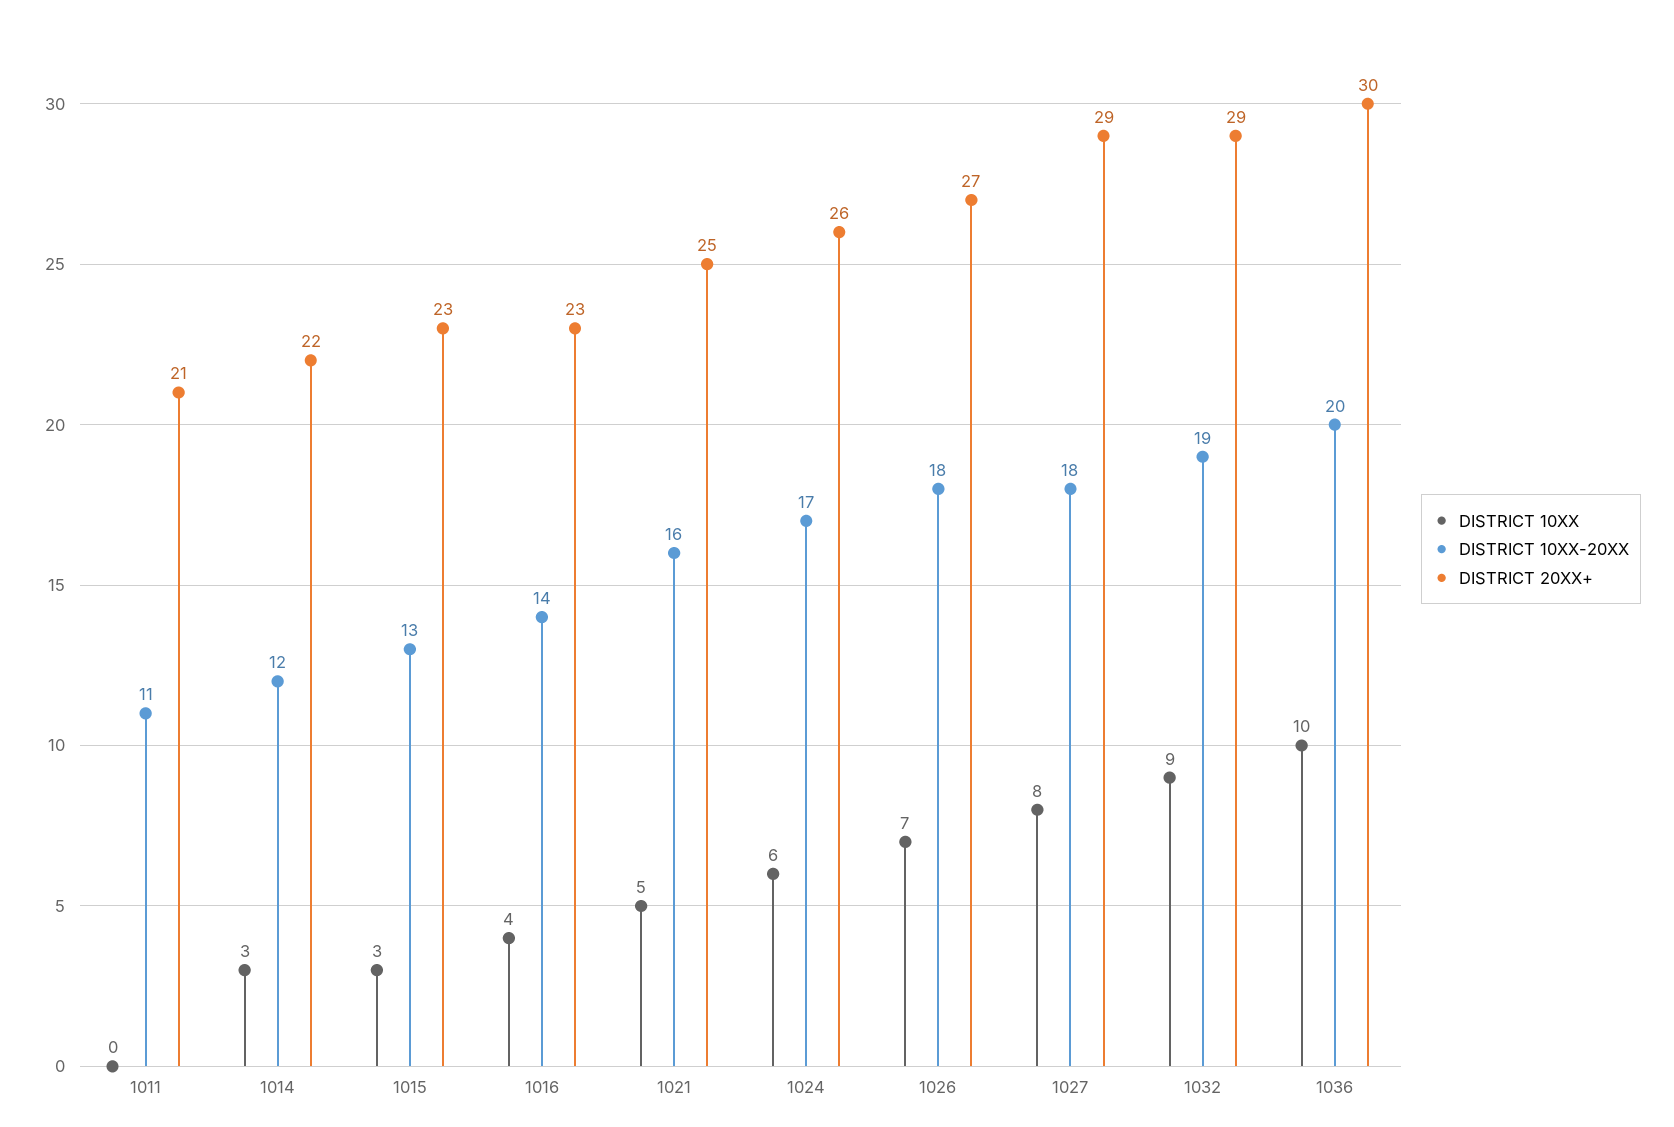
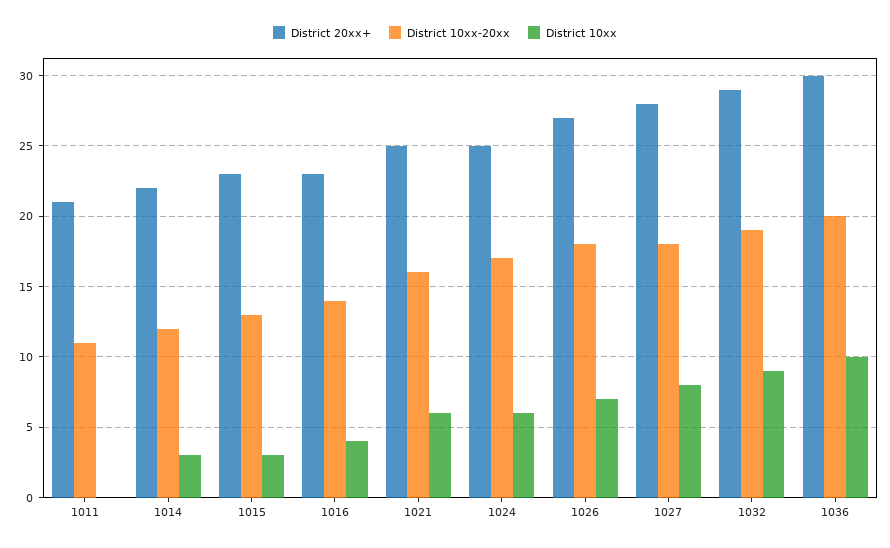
  {
    "DISTRICT 10XX": {
      "1011": 0,
      "1014": 3,
      "1015": 3,
      "1016": 4,
-     "1021": 5,
+     "1021": 6,
      "1024": 6,
      "1026": 7,
      "1027": 8,
      "1032": 9,
      "1036": 10
    },
    "DISTRICT 10XX-20XX": {
      "1011": 11,
      "1014": 12,
      "1015": 13,
      "1016": 14,
      "1021": 16,
      "1024": 17,
      "1026": 18,
      "1027": 18,
      "1032": 19,
      "1036": 20
    },
    "DISTRICT 20XX+": {
      "1011": 21,
      "1014": 22,
      "1015": 23,
      "1016": 23,
      "1021": 25,
-     "1024": 26,
+     "1024": 25,
      "1026": 27,
-     "1027": 29,
+     "1027": 28,
      "1032": 29,
      "1036": 30
    }
  }

